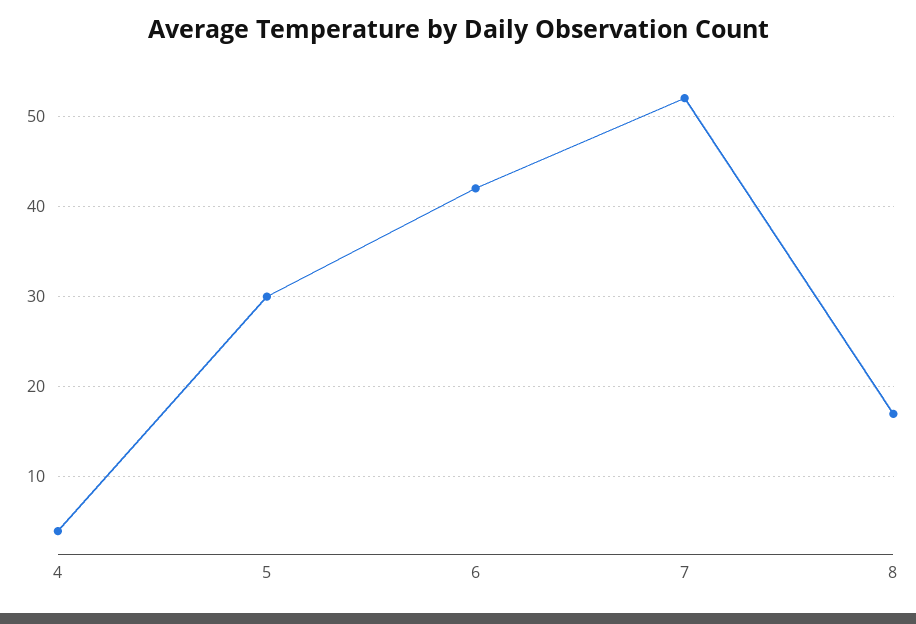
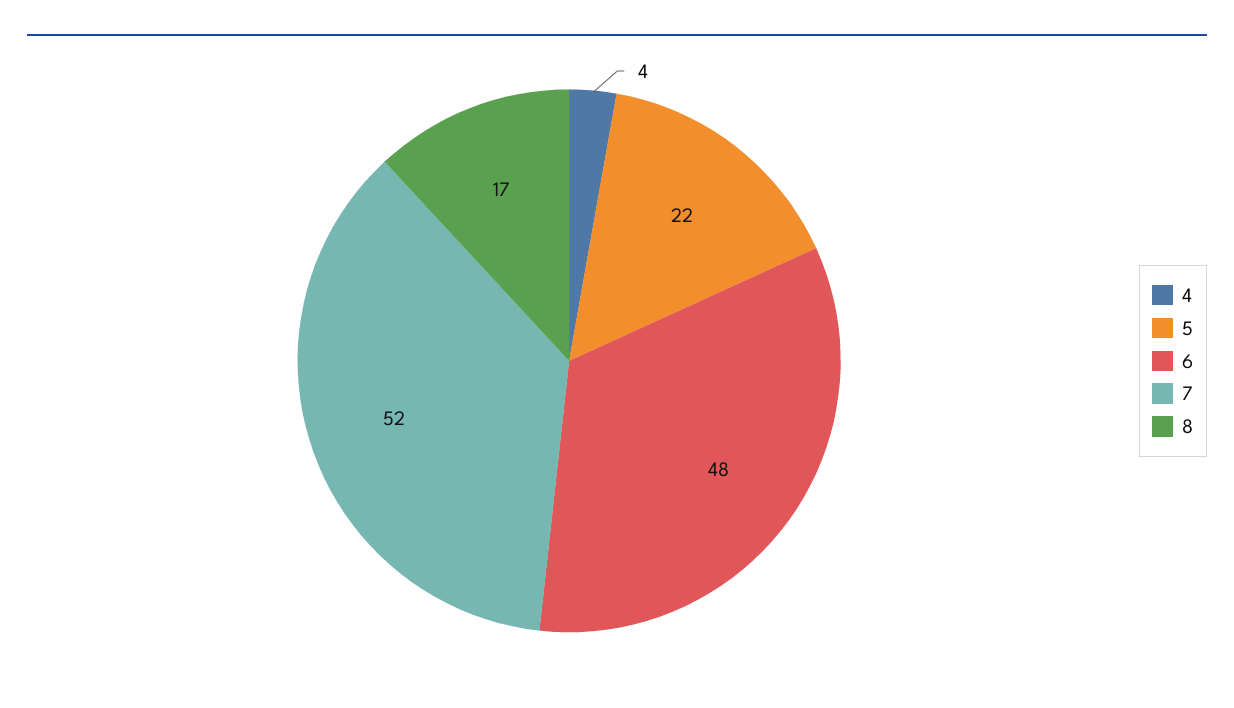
  {
    "4": 4,
-   "5": 30,
+   "5": 22,
-   "6": 42,
+   "6": 48,
    "7": 52,
    "8": 17
  }

